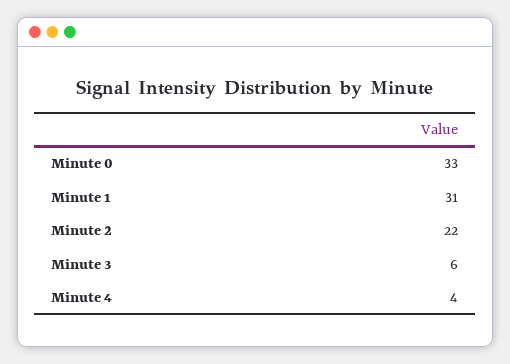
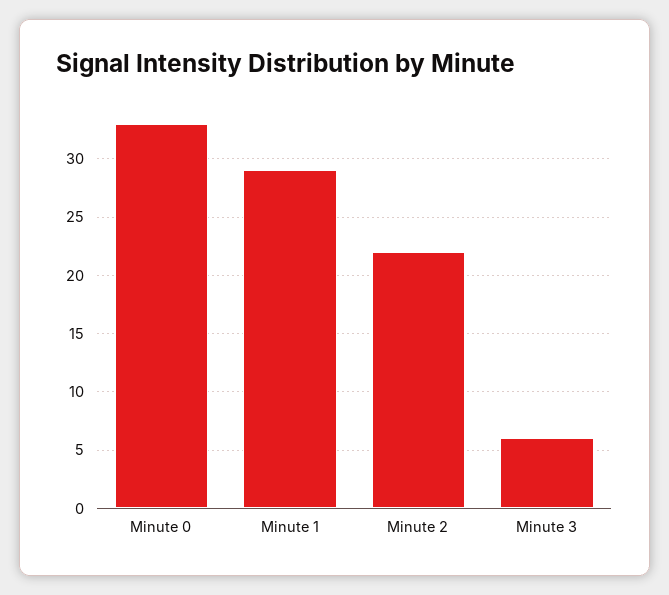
  {
    "Minute 0": 33,
-   "Minute 1": 31,
+   "Minute 1": 29,
    "Minute 2": 22,
-   "Minute 3": 6,
+   "Minute 3": 6
-   "Minute 4": 4
  }

